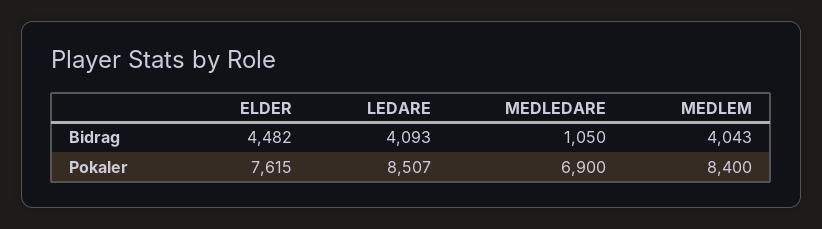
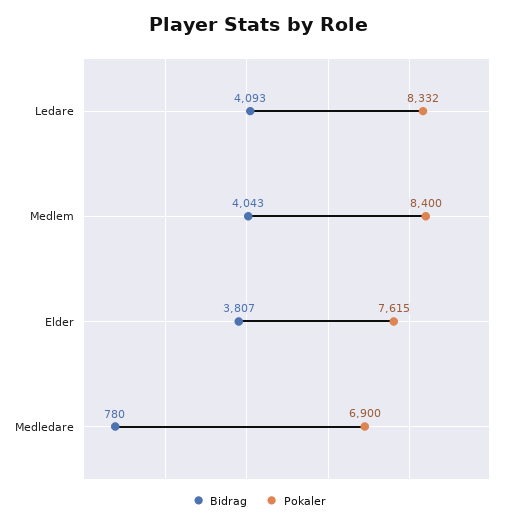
  {
    "Bidrag": {
-     "ELDER": 4482,
+     "ELDER": 3807,
      "LEDARE": 4093,
-     "MEDLEDARE": 1050,
+     "MEDLEDARE": 780,
      "MEDLEM": 4043
    },
    "Pokaler": {
      "ELDER": 7615,
-     "LEDARE": 8507,
+     "LEDARE": 8332,
      "MEDLEDARE": 6900,
      "MEDLEM": 8400
    }
  }

